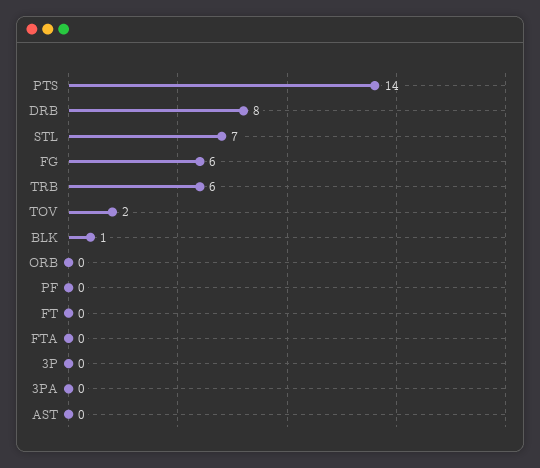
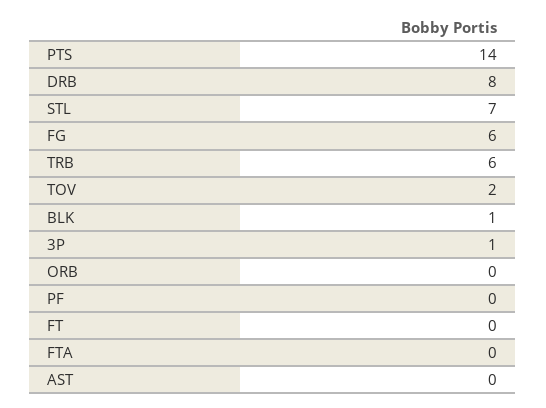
  {
    "PTS": 14,
    "DRB": 8,
    "STL": 7,
    "FG": 6,
    "TRB": 6,
    "TOV": 2,
    "BLK": 1,
    "ORB": 0,
    "PF": 0,
    "FT": 0,
    "FTA": 0,
-   "3P": 0,
+   "3P": 1,
-   "3PA": 0,
    "AST": 0
  }

